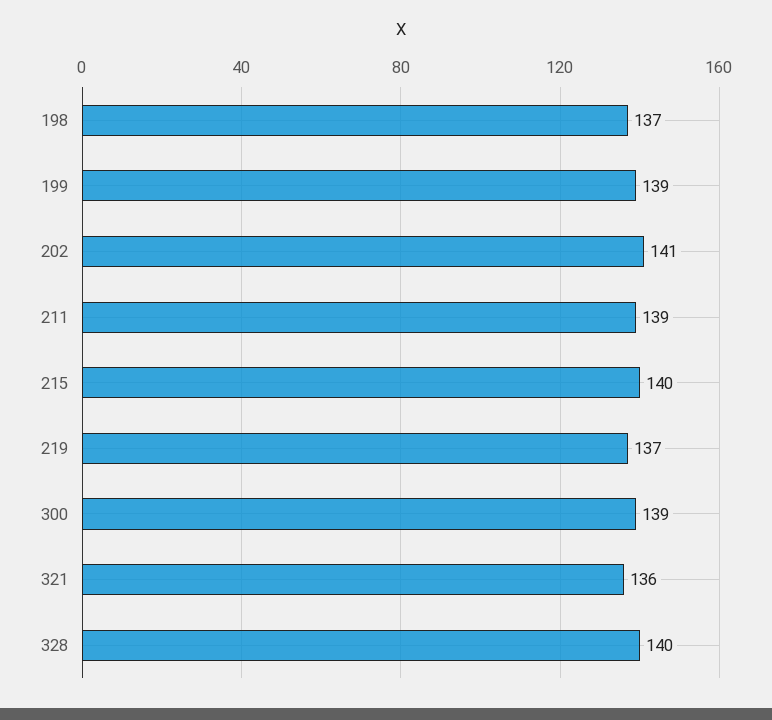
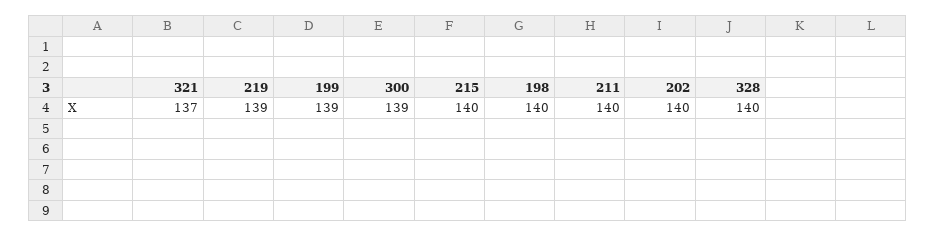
  {
-   "198": 137,
+   "198": 140,
    "199": 139,
-   "202": 141,
+   "202": 140,
-   "211": 139,
+   "211": 140,
    "215": 140,
-   "219": 137,
+   "219": 139,
    "300": 139,
-   "321": 136,
+   "321": 137,
    "328": 140
  }

